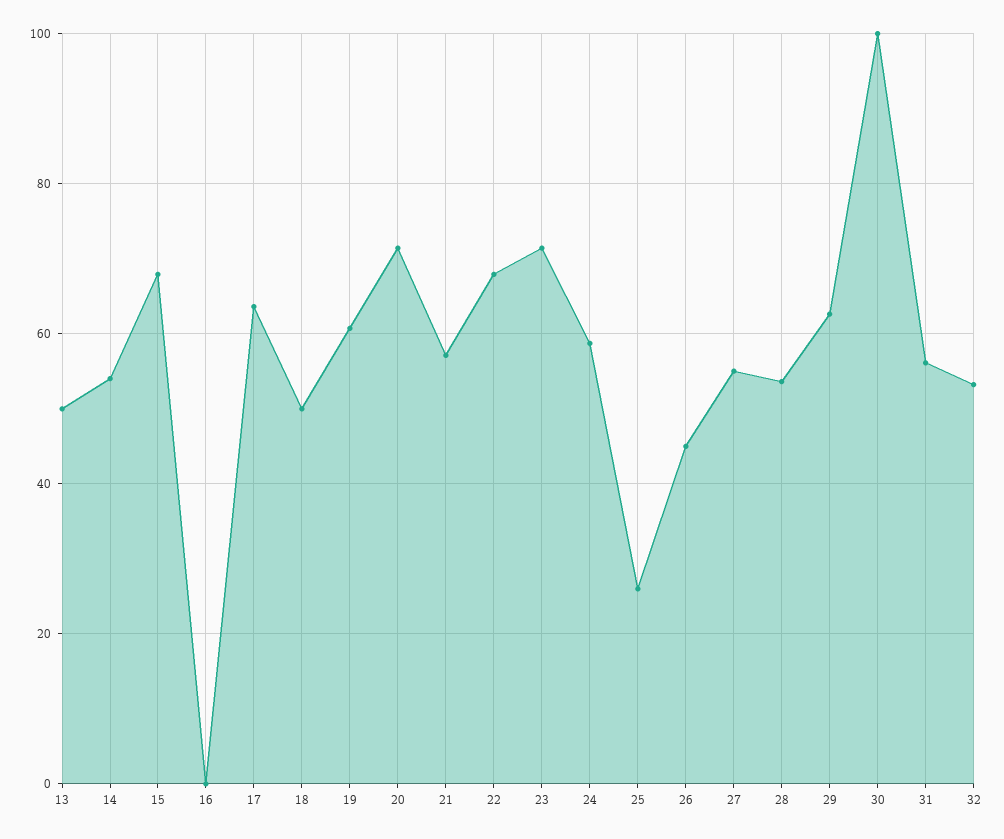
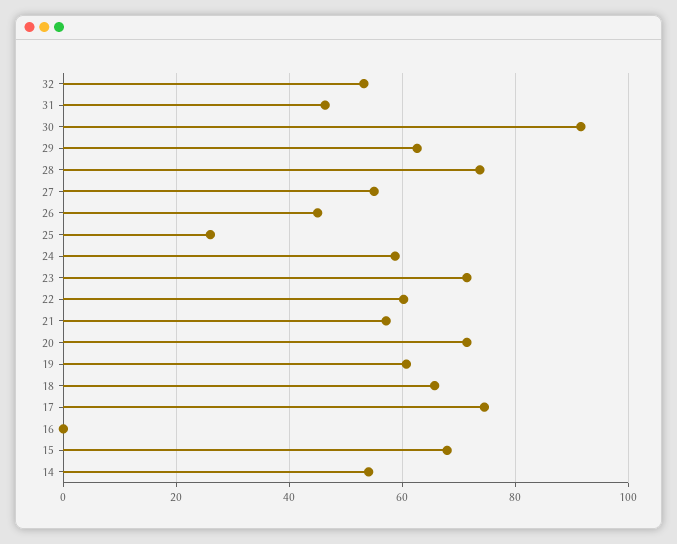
  {
-   "13": 50,
    "14": 54,
    "15": 68,
    "16": 0,
-   "17": 64,
+   "17": 74,
-   "18": 50,
+   "18": 66,
    "19": 60,
    "20": 72,
    "21": 58,
-   "22": 68,
+   "22": 60,
    "23": 72,
    "24": 58,
    "25": 26,
    "26": 46,
    "27": 56,
-   "28": 54,
+   "28": 74,
    "29": 62,
-   "30": 100,
+   "30": 92,
-   "31": 56,
+   "31": 46,
    "32": 54
  }

